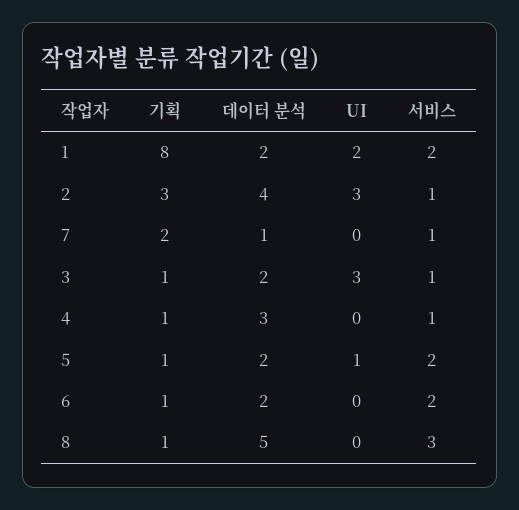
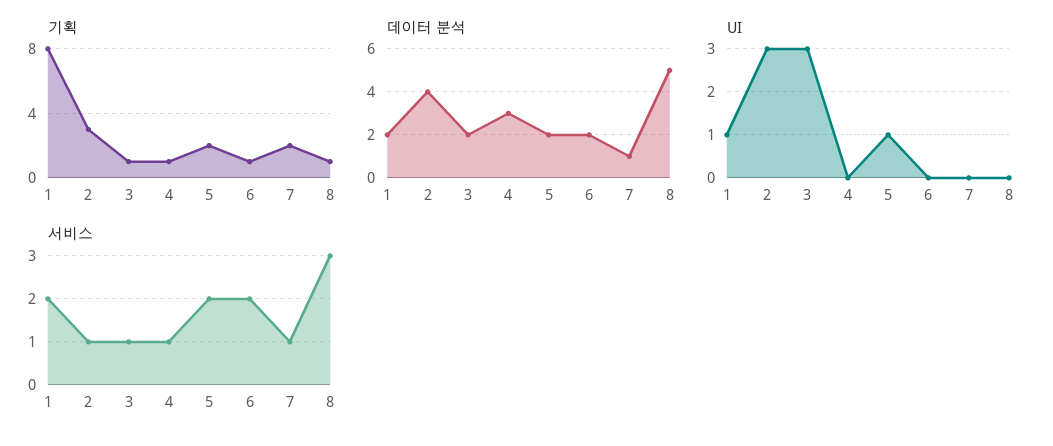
  {
    "기획": {
      "1": 8,
      "2": 3,
      "7": 2,
      "3": 1,
      "4": 1,
-     "5": 1,
+     "5": 2,
      "6": 1,
      "8": 1
    },
    "데이터 분석": {
      "1": 2,
      "2": 4,
      "7": 1,
      "3": 2,
      "4": 3,
      "5": 2,
      "6": 2,
      "8": 5
    },
    "UI": {
-     "1": 2,
+     "1": 1,
      "2": 3,
      "7": 0,
      "3": 3,
      "4": 0,
      "5": 1,
      "6": 0,
      "8": 0
    },
    "서비스": {
      "1": 2,
      "2": 1,
      "7": 1,
      "3": 1,
      "4": 1,
      "5": 2,
      "6": 2,
      "8": 3
    }
  }

